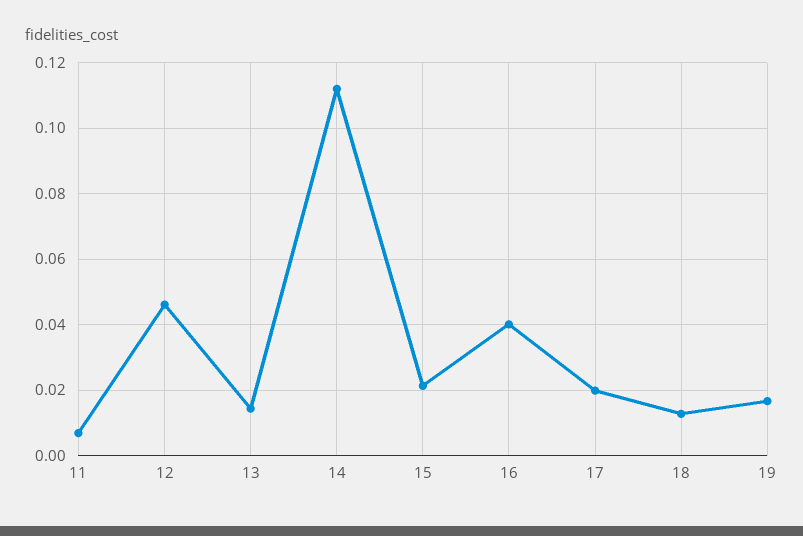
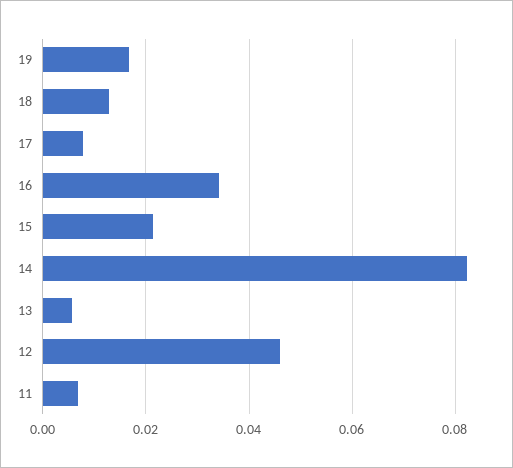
  {
    "11": 0.006,
    "12": 0.046,
-   "13": 0.014,
+   "13": 0.006,
-   "14": 0.112,
+   "14": 0.082,
    "15": 0.022,
-   "16": 0.04,
+   "16": 0.034,
-   "17": 0.02,
+   "17": 0.008,
    "18": 0.012,
    "19": 0.016
  }

